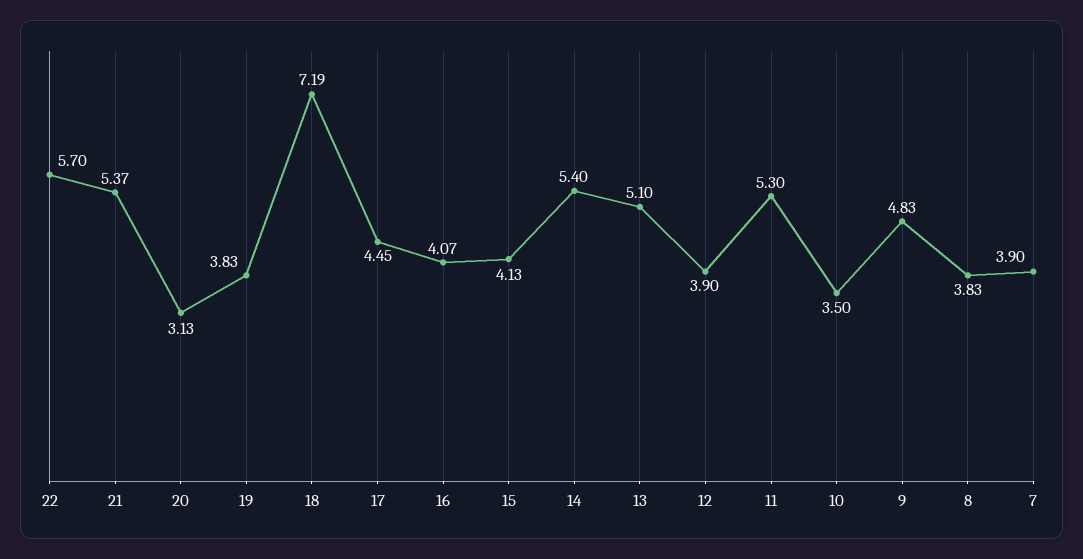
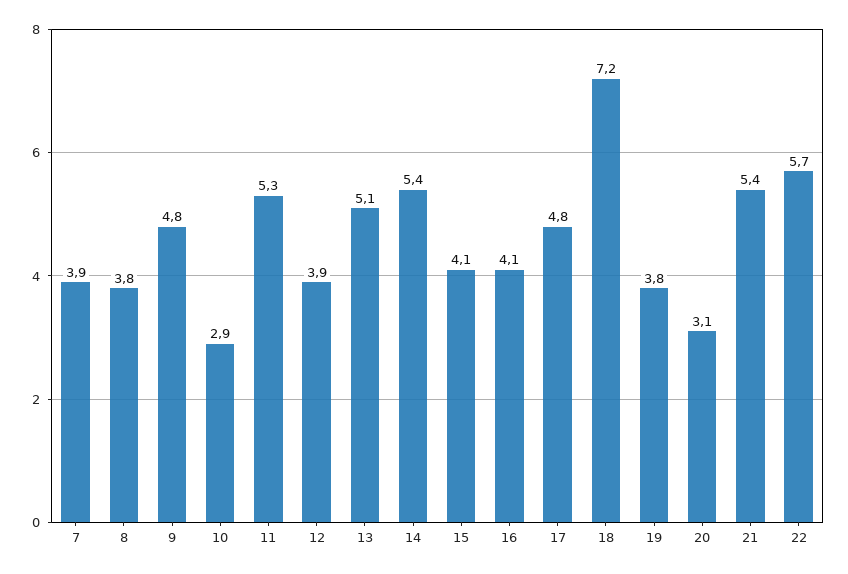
  {
    "22": 5.7,
    "21": 5.37,
    "20": 3.13,
    "19": 3.83,
    "18": 7.19,
-   "17": 4.45,
+   "17": 4.8,
    "16": 4.07,
    "15": 4.13,
    "14": 5.4,
    "13": 5.1,
    "12": 3.9,
    "11": 5.3,
-   "10": 3.5,
+   "10": 2.9,
    "9": 4.83,
    "8": 3.83,
    "7": 3.9
  }

